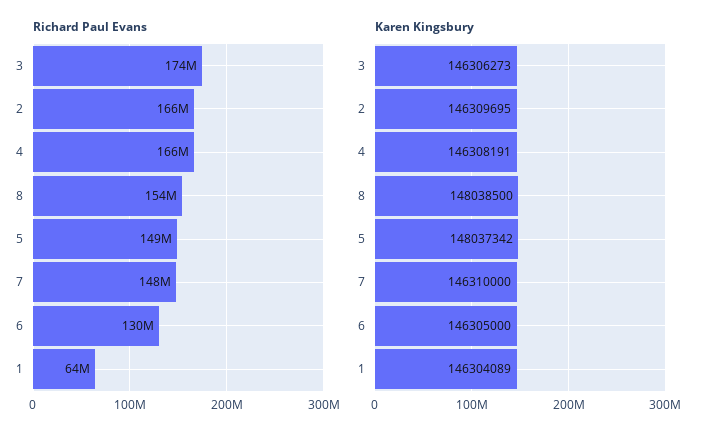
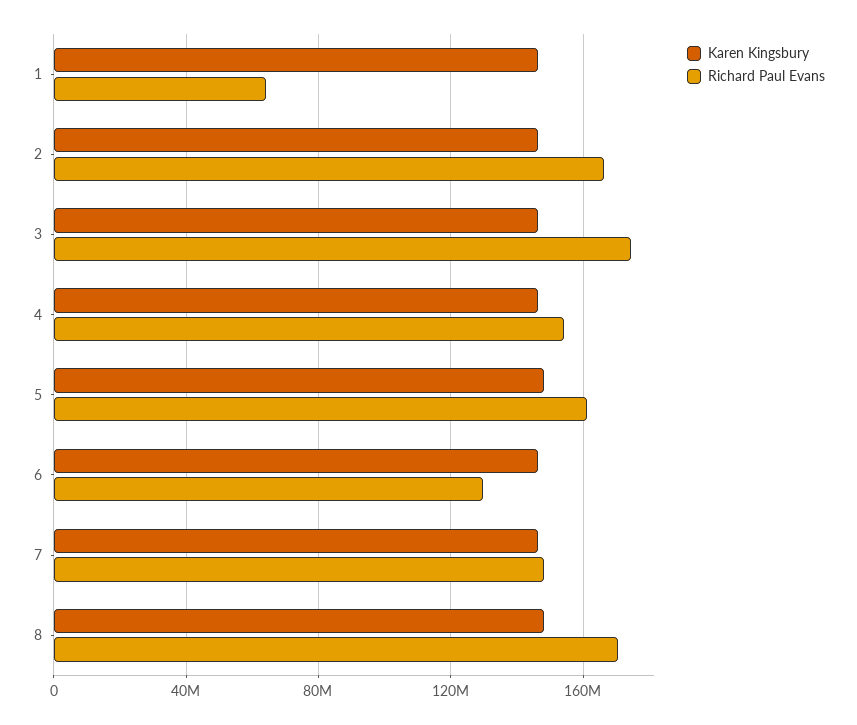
  {
    "Richard Paul Evans": {
      "3": 174000000,
      "2": 166000000,
-     "4": 166000000,
+     "4": 155000000,
-     "8": 154000000,
+     "8": 170000000,
-     "5": 149000000,
+     "5": 160000000,
      "7": 148000000,
      "6": 130000000,
      "1": 64000000
    },
    "Karen Kingsbury": {
      "3": 146306273,
      "2": 146309695,
      "4": 146308191,
      "8": 148038500,
      "5": 148037342,
      "7": 146310000,
      "6": 146305000,
      "1": 146304089
    }
  }

